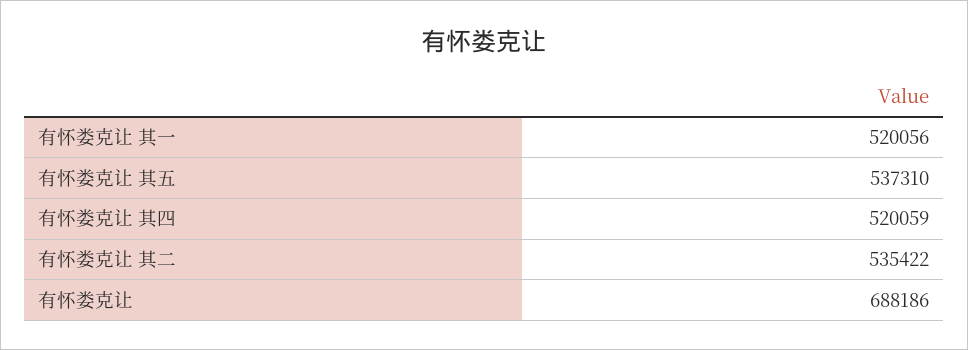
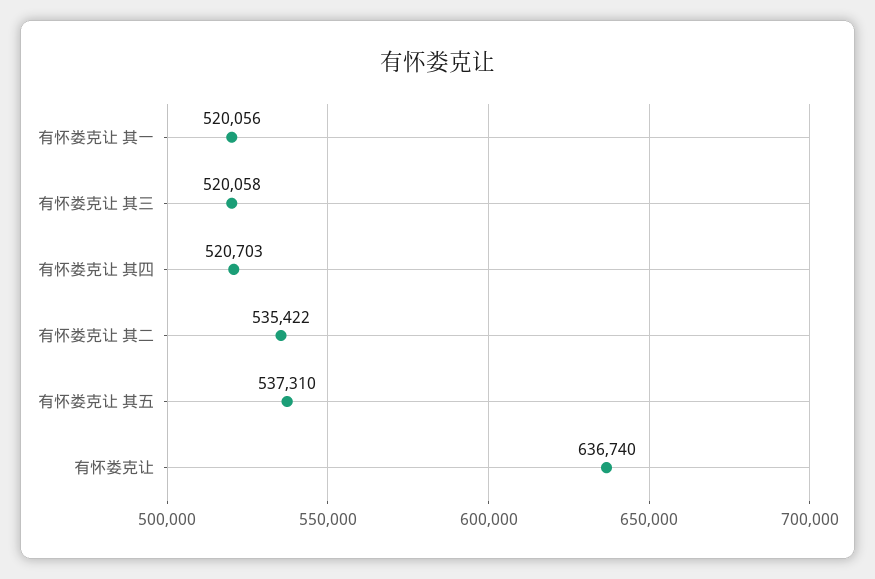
  {
    "有怀娄克让 其一": 520056,
    "有怀娄克让 其五": 537310,
-   "有怀娄克让 其四": 520059,
+   "有怀娄克让 其四": 520703,
    "有怀娄克让 其二": 535422,
-   "有怀娄克让": 688186
+   "有怀娄克让": 636740,
+   "有怀娄克让 其三": 520058
  }

